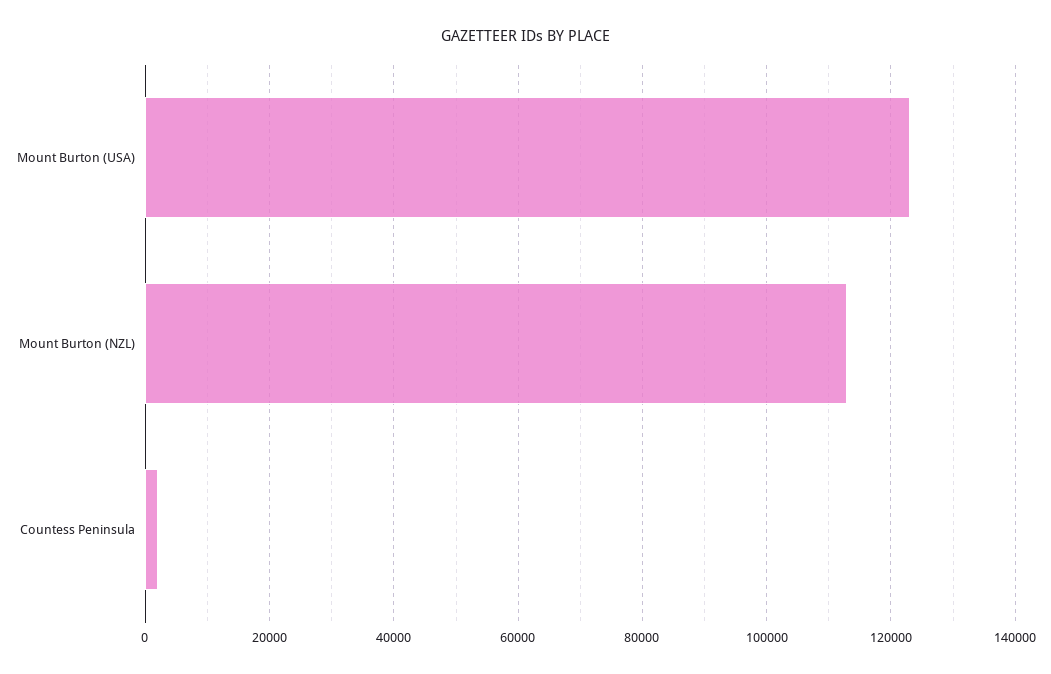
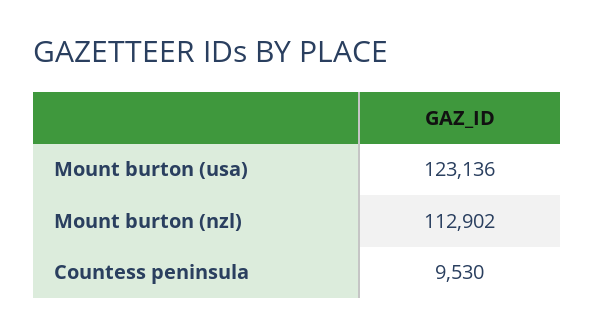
  {
    "Mount Burton (USA)": 123136,
    "Mount Burton (NZL)": 112902,
-   "Countess Peninsula": 2000
+   "Countess Peninsula": 9530
  }

